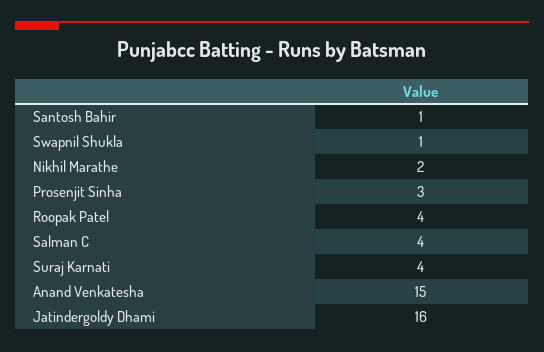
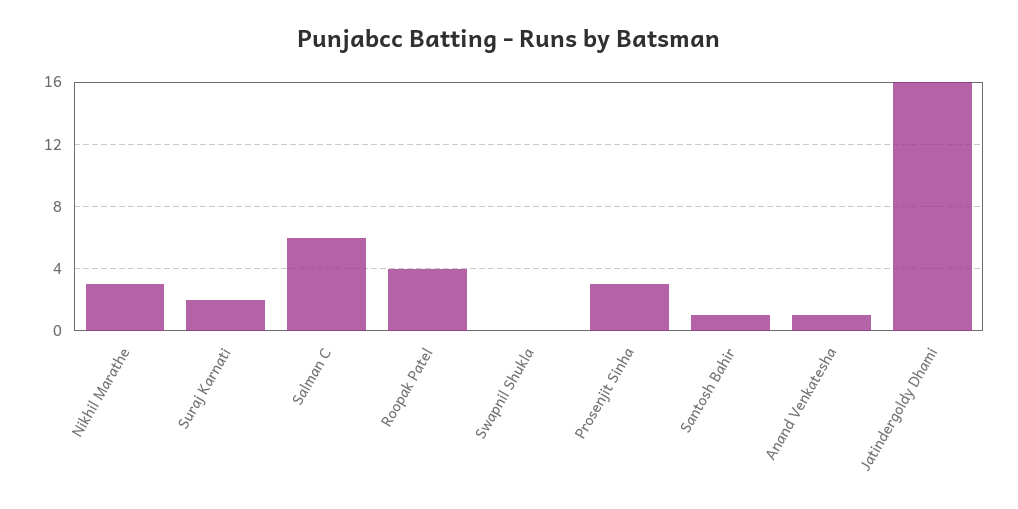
  {
    "Santosh Bahir": 1,
-   "Swapnil Shukla": 1,
+   "Swapnil Shukla": 0,
-   "Nikhil Marathe": 2,
+   "Nikhil Marathe": 3,
    "Prosenjit Sinha": 3,
    "Roopak Patel": 4,
-   "Salman C": 4,
+   "Salman C": 6,
-   "Suraj Karnati": 4,
+   "Suraj Karnati": 2,
-   "Anand Venkatesha": 15,
+   "Anand Venkatesha": 1,
    "Jatindergoldy Dhami": 16
  }

